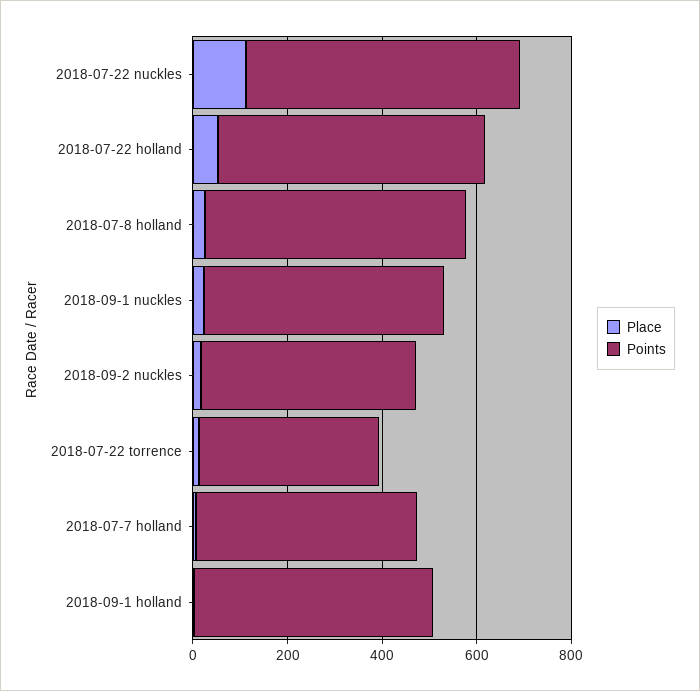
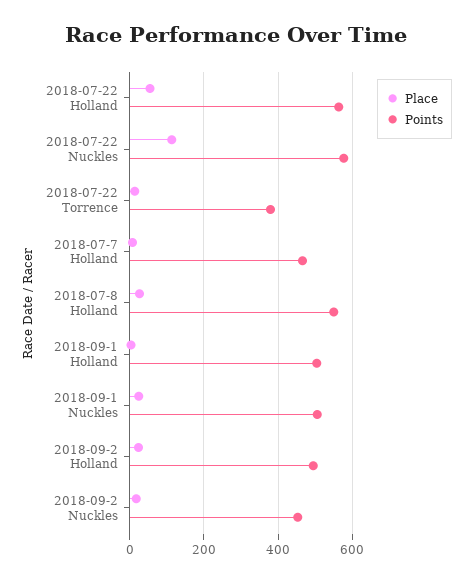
  {
    "Place": {
      "2018-07-22 nuckles": 120,
      "2018-07-22 holland": 60,
      "2018-07-8 holland": 20,
      "2018-09-1 nuckles": 20,
      "2018-09-2 nuckles": 20,
      "2018-07-22 torrence": 20,
      "2018-07-7 holland": 0,
-     "2018-09-1 holland": 0
+     "2018-09-1 holland": 0,
+     "2018-09-2 Holland": 20
    },
    "Points": {
      "2018-07-22 nuckles": 580,
      "2018-07-22 holland": 560,
      "2018-07-8 holland": 560,
      "2018-09-1 nuckles": 500,
      "2018-09-2 nuckles": 460,
      "2018-07-22 torrence": 380,
      "2018-07-7 holland": 460,
-     "2018-09-1 holland": 500
+     "2018-09-1 holland": 500,
+     "2018-09-2 Holland": 500
    }
  }

